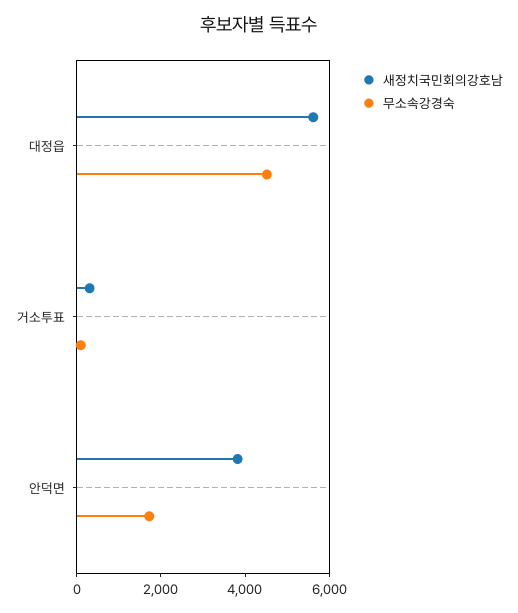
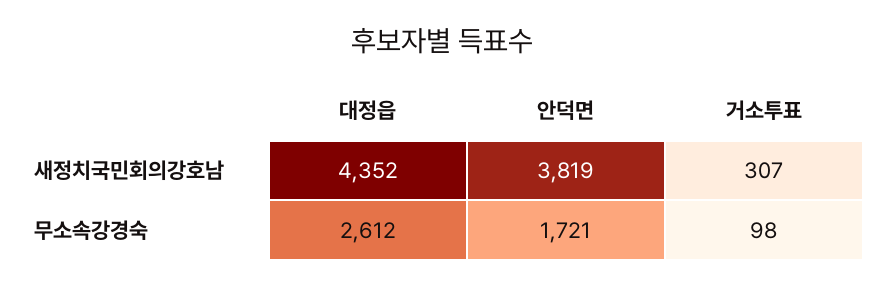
  {
    "새정치국민회의강호남": {
-     "대정읍": 5500,
+     "대정읍": 4352,
      "거소투표": 307,
      "안덕면": 3819
    },
    "무소속강경숙": {
-     "대정읍": 4500,
+     "대정읍": 2612,
      "거소투표": 98,
      "안덕면": 1721
    }
  }

